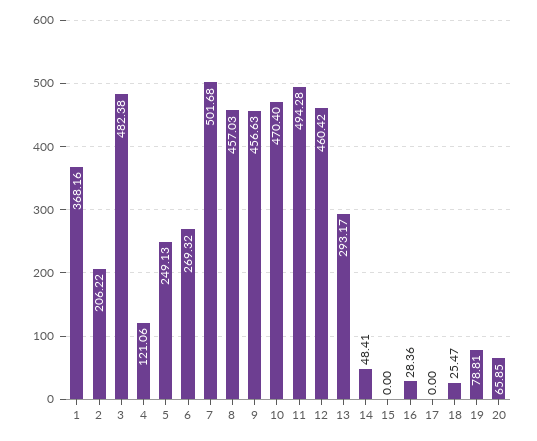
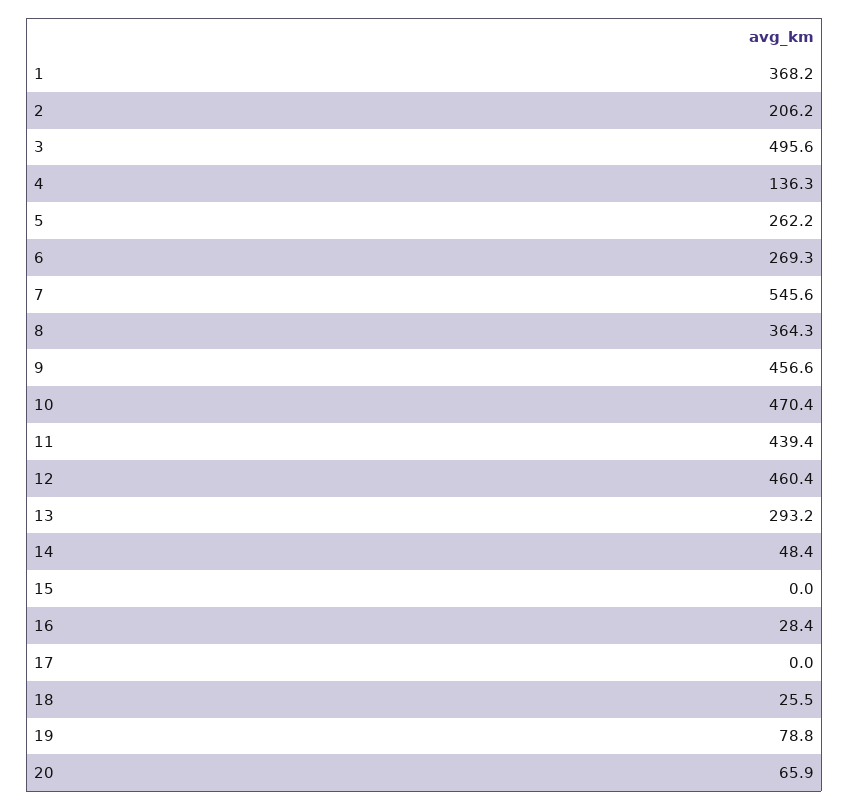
  {
    "1": 368.16,
    "2": 206.22,
-   "3": 482.38,
+   "3": 495.6,
-   "4": 121.06,
+   "4": 136.3,
-   "5": 249.13,
+   "5": 262.2,
    "6": 269.32,
-   "7": 501.68,
+   "7": 545.6,
-   "8": 457.03,
+   "8": 364.3,
    "9": 456.63,
    "10": 470.4,
-   "11": 494.28,
+   "11": 439.4,
    "12": 460.42,
    "13": 293.17,
    "14": 48.41,
    "15": 0,
    "16": 28.36,
    "17": 0,
    "18": 25.47,
    "19": 78.81,
    "20": 65.85
  }

